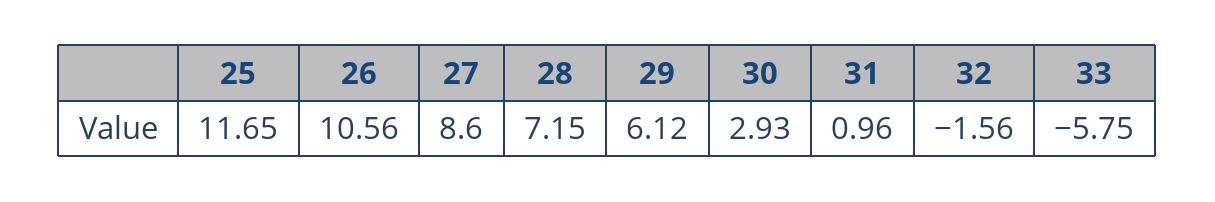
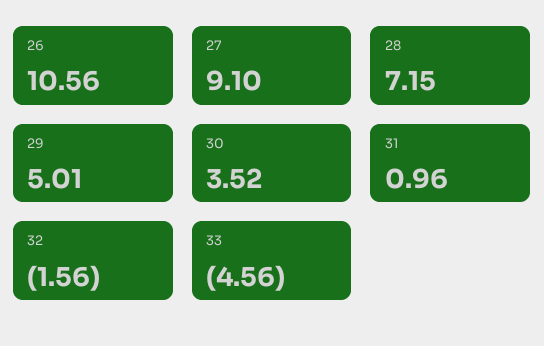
  {
-   "25": 11.65,
    "26": 10.56,
-   "27": 8.6,
+   "27": 9.1,
    "28": 7.15,
-   "29": 6.12,
+   "29": 5.01,
-   "30": 2.93,
+   "30": 3.52,
    "31": 0.96,
    "32": -1.56,
-   "33": -5.75
+   "33": -4.56
  }

